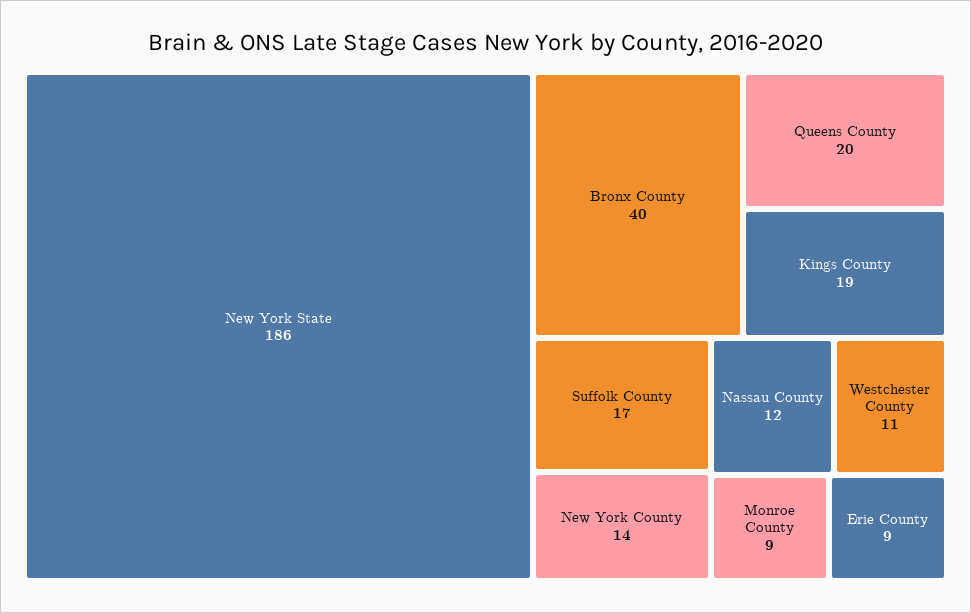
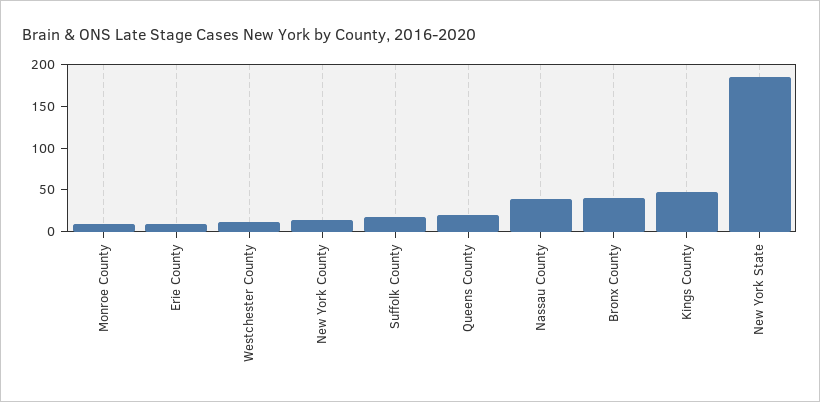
  {
    "New York State": 186,
    "Bronx County": 40,
    "Queens County": 20,
-   "Kings County": 19,
+   "Kings County": 50,
    "Suffolk County": 17,
    "New York County": 14,
-   "Nassau County": 12,
+   "Nassau County": 40,
    "Westchester County": 11,
    "Monroe County": 9,
    "Erie County": 9
  }

